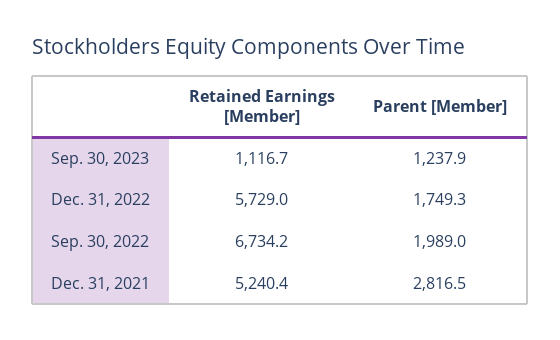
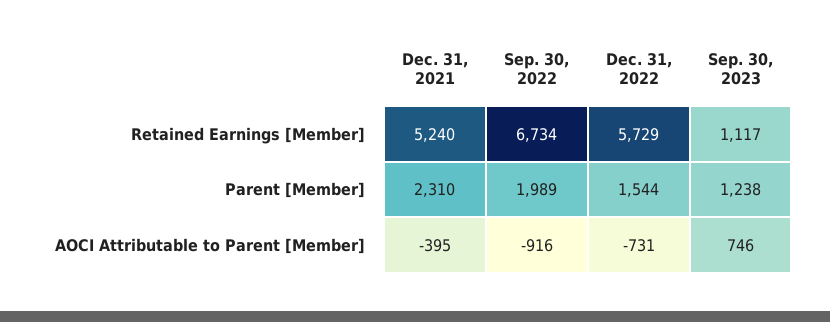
  {
    "Retained Earnings [Member]": {
      "Sep. 30, 2023": 1116.7,
      "Dec. 31, 2022": 5729,
      "Sep. 30, 2022": 6734.2,
      "Dec. 31, 2021": 5240.4
    },
    "Parent [Member]": {
      "Sep. 30, 2023": 1237.9,
-     "Dec. 31, 2022": 1749.3,
+     "Dec. 31, 2022": 1544,
      "Sep. 30, 2022": 1989,
-     "Dec. 31, 2021": 2816.5
+     "Dec. 31, 2021": 2310
-   }
+   },
+   "AOCI Attributable to Parent [Member]": {
+     "Dec. 31, 2021": -395,
+     "Sep. 30, 2022": -916,
+     "Dec. 31, 2022": -731,
+     "Sep. 30, 2023": 746
+   }
  }

